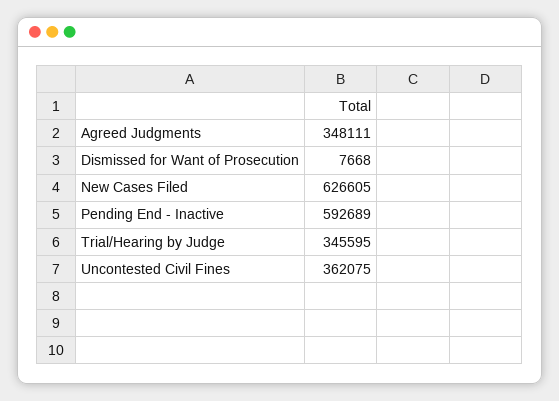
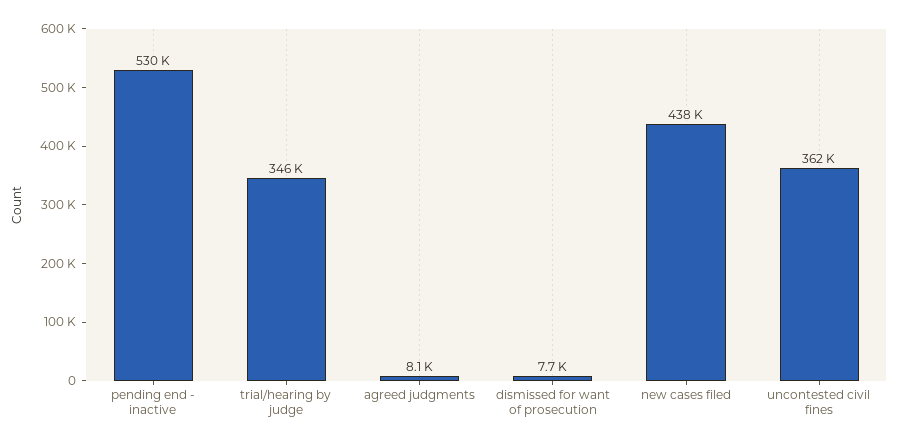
  {
-   "Agreed Judgments": 348111,
+   "Agreed Judgments": 8100,
    "Dismissed for Want of Prosecution": 7668,
-   "New Cases Filed": 626605,
+   "New Cases Filed": 438000,
-   "Pending End - Inactive": 592689,
+   "Pending End - Inactive": 530000,
    "Trial/Hearing by Judge": 345595,
    "Uncontested Civil Fines": 362075
  }

